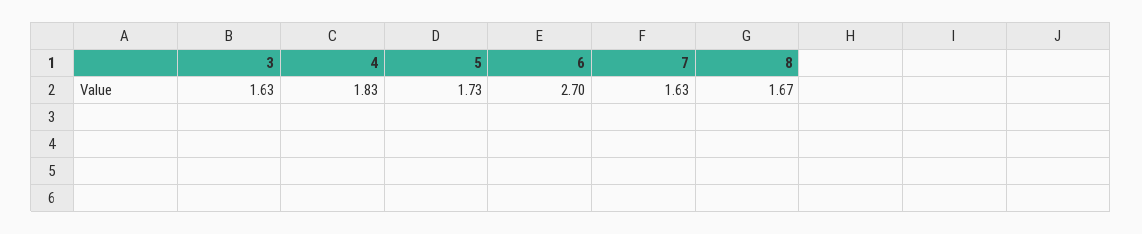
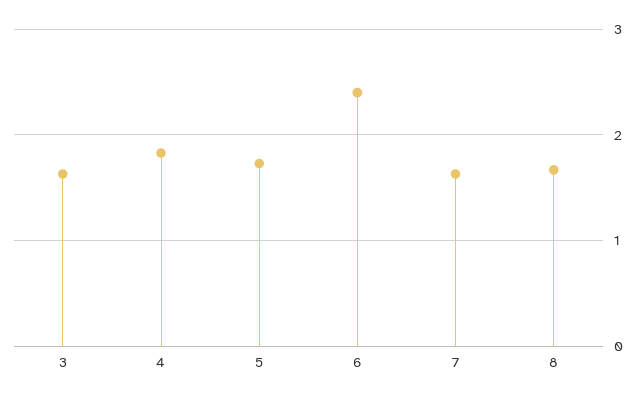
  {
    "3": 1.63,
    "4": 1.83,
    "5": 1.73,
-   "6": 2.7,
+   "6": 2.4,
    "7": 1.63,
    "8": 1.67
  }

